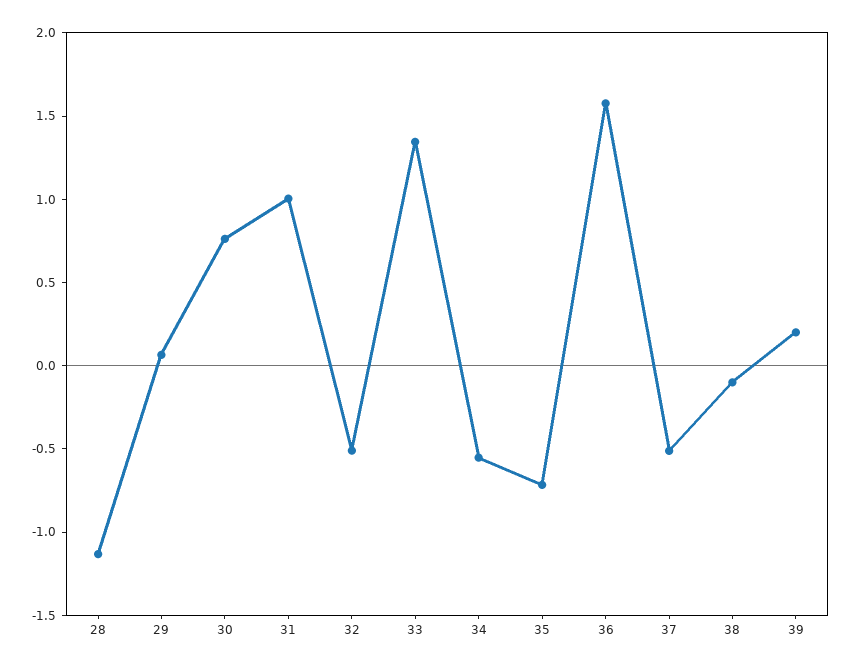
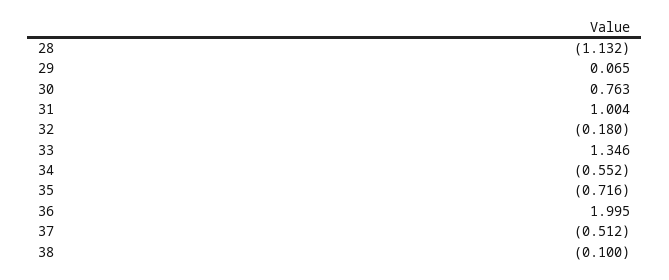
  {
    "28": -1.132,
    "29": 0.065,
    "30": 0.763,
    "31": 1.004,
-   "32": -0.5,
+   "32": -0.18,
    "33": 1.346,
    "34": -0.552,
    "35": -0.716,
-   "36": 1.6,
+   "36": 1.995,
    "37": -0.512,
-   "38": -0.1,
+   "38": -0.1
-   "39": 0.2
  }

